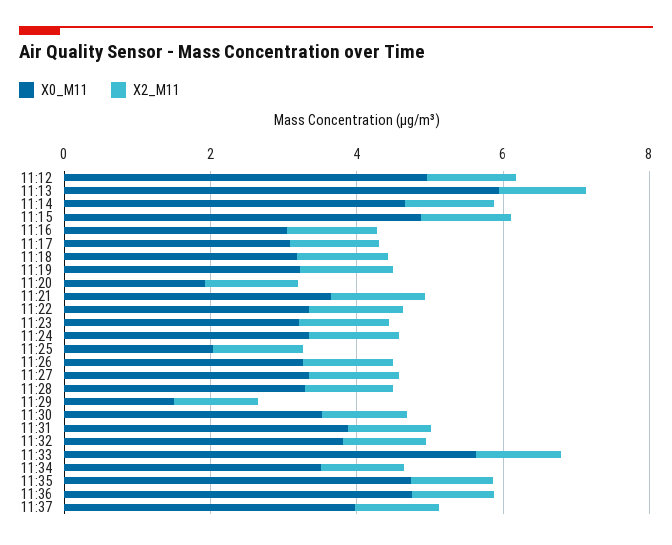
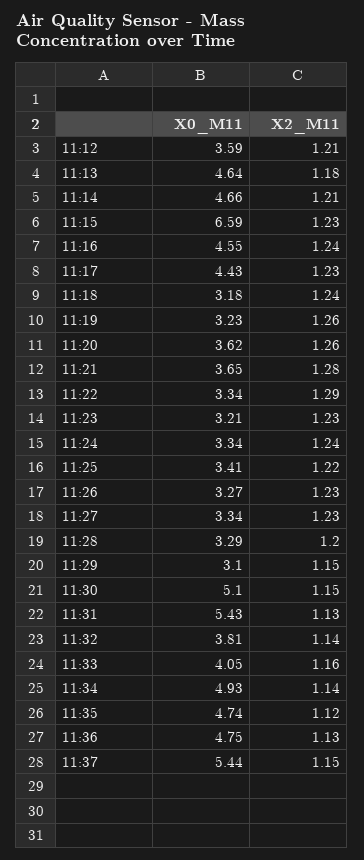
  {
    "X0_M11": {
-     "11:12": 5,
+     "11:12": 3.59,
-     "11:13": 6,
+     "11:13": 4.64,
      "11:14": 4.66,
-     "11:15": 5,
+     "11:15": 6.59,
-     "11:16": 3,
+     "11:16": 4.55,
-     "11:17": 3,
+     "11:17": 4.43,
      "11:18": 3.18,
      "11:19": 3.23,
-     "11:20": 2,
+     "11:20": 3.62,
      "11:21": 3.65,
      "11:22": 3.34,
      "11:23": 3.21,
      "11:24": 3.34,
-     "11:25": 2,
+     "11:25": 3.41,
      "11:26": 3.27,
      "11:27": 3.34,
      "11:28": 3.29,
-     "11:29": 1.5,
+     "11:29": 3.1,
-     "11:30": 3.5,
+     "11:30": 5.1,
-     "11:31": 4,
+     "11:31": 5.43,
      "11:32": 3.81,
-     "11:33": 5.5,
+     "11:33": 4.05,
-     "11:34": 3.5,
+     "11:34": 4.93,
      "11:35": 4.74,
      "11:36": 4.75,
-     "11:37": 4
+     "11:37": 5.44
    },
    "X2_M11": {
      "11:12": 1.21,
      "11:13": 1.18,
      "11:14": 1.21,
      "11:15": 1.23,
      "11:16": 1.24,
      "11:17": 1.23,
      "11:18": 1.24,
      "11:19": 1.26,
      "11:20": 1.26,
      "11:21": 1.28,
      "11:22": 1.29,
      "11:23": 1.23,
      "11:24": 1.24,
      "11:25": 1.22,
      "11:26": 1.23,
      "11:27": 1.23,
      "11:28": 1.2,
      "11:29": 1.15,
      "11:30": 1.15,
      "11:31": 1.13,
      "11:32": 1.14,
      "11:33": 1.16,
      "11:34": 1.14,
      "11:35": 1.12,
      "11:36": 1.13,
      "11:37": 1.15
    }
  }

